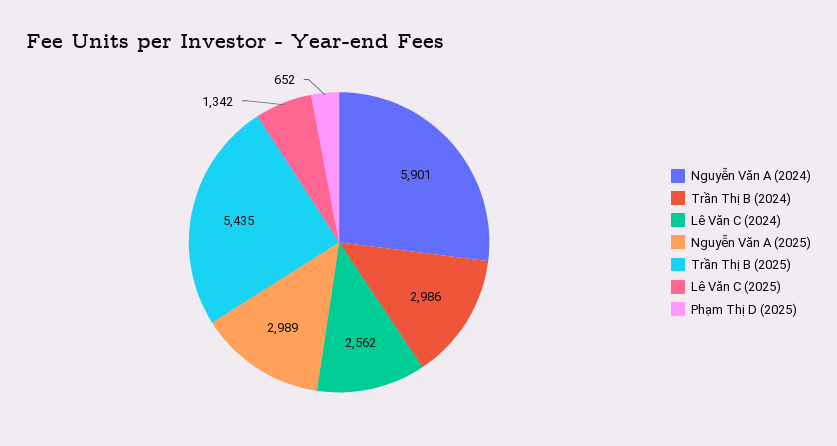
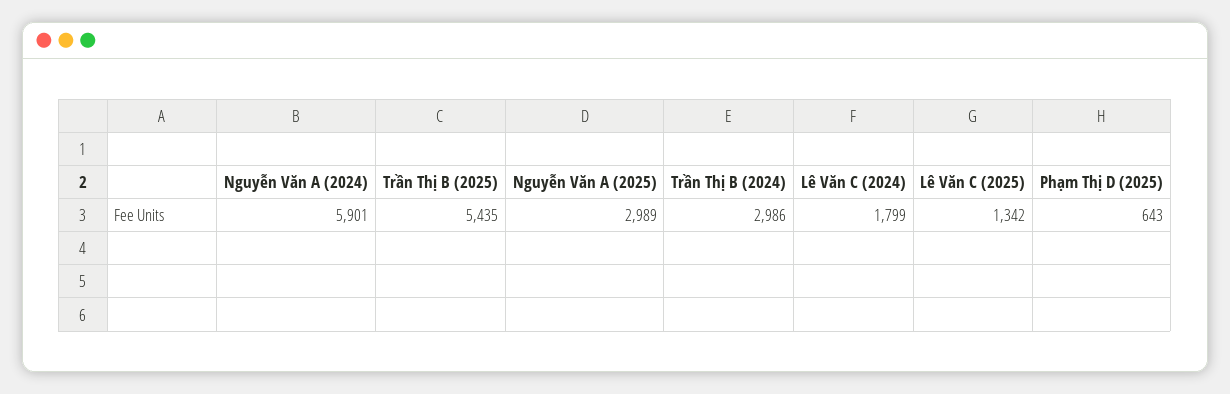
  {
    "Nguyễn Văn A (2024)": 5901,
    "Trần Thị B (2024)": 2986,
-   "Lê Văn C (2024)": 2562,
+   "Lê Văn C (2024)": 1799,
    "Nguyễn Văn A (2025)": 2989,
    "Trần Thị B (2025)": 5435,
    "Lê Văn C (2025)": 1342,
-   "Phạm Thị D (2025)": 652
+   "Phạm Thị D (2025)": 643
  }

